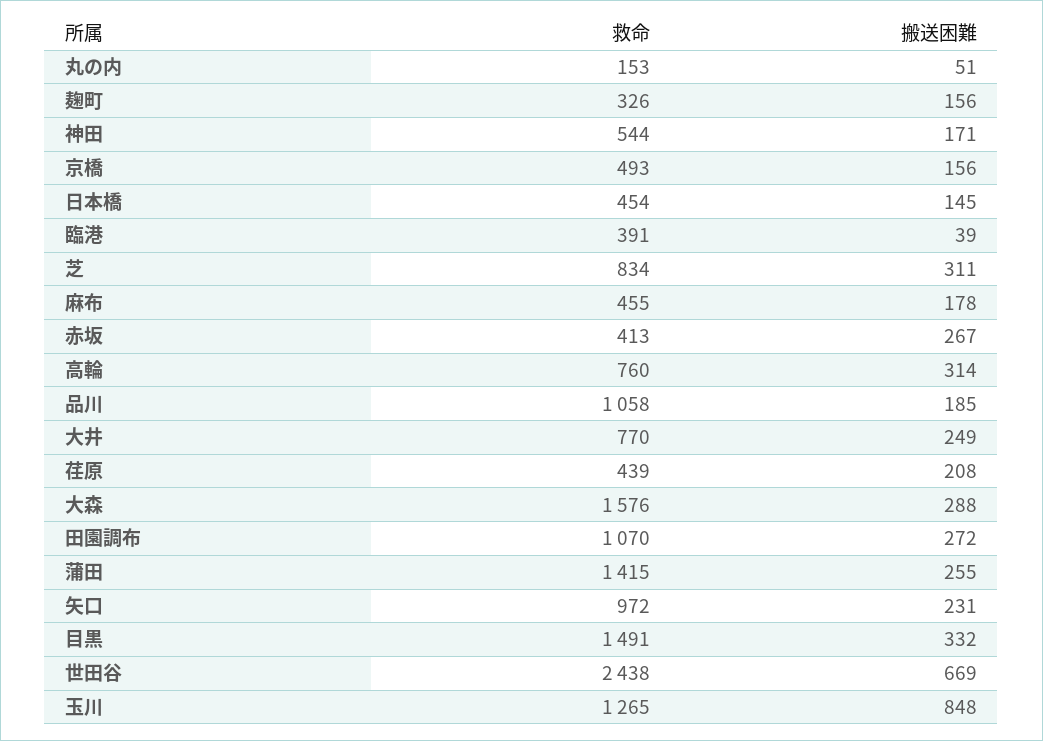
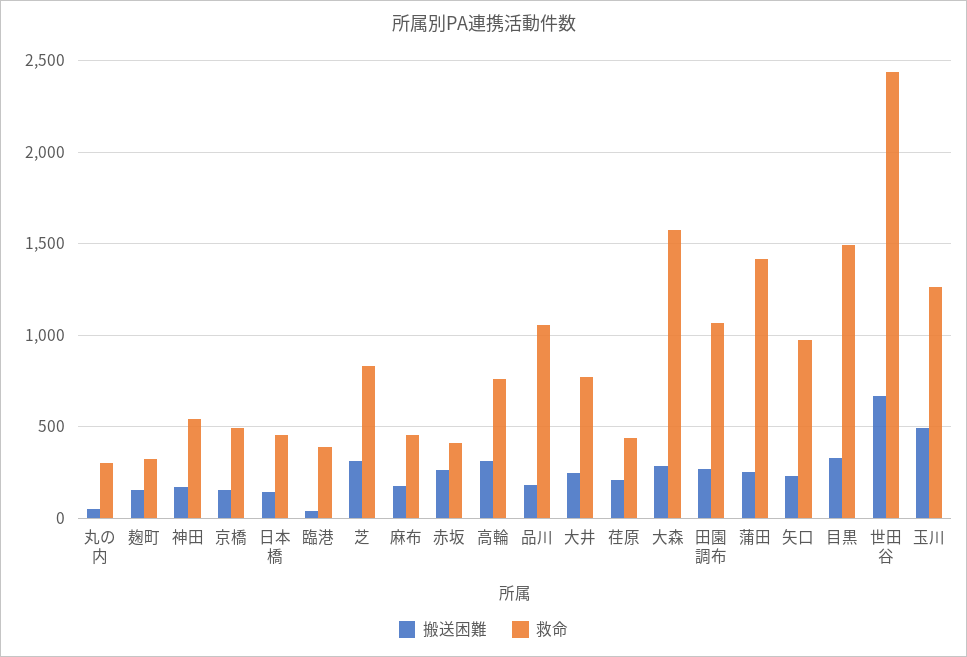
  {
    "救命": {
-     "丸の内": 153,
+     "丸の内": 300,
      "麹町": 326,
      "神田": 544,
      "京橋": 493,
      "日本橋": 454,
      "臨港": 391,
      "芝": 834,
      "麻布": 455,
      "赤坂": 413,
      "高輪": 760,
      "品川": 1058,
      "大井": 770,
      "荏原": 439,
      "大森": 1576,
      "田園調布": 1070,
      "蒲田": 1415,
      "矢口": 972,
      "目黒": 1491,
      "世田谷": 2438,
      "玉川": 1265
    },
    "搬送困難": {
      "丸の内": 51,
      "麹町": 156,
      "神田": 171,
      "京橋": 156,
      "日本橋": 145,
      "臨港": 39,
      "芝": 311,
      "麻布": 178,
      "赤坂": 267,
      "高輪": 314,
      "品川": 185,
      "大井": 249,
      "荏原": 208,
      "大森": 288,
      "田園調布": 272,
      "蒲田": 255,
      "矢口": 231,
      "目黒": 332,
      "世田谷": 669,
-     "玉川": 848
+     "玉川": 500
    }
  }

